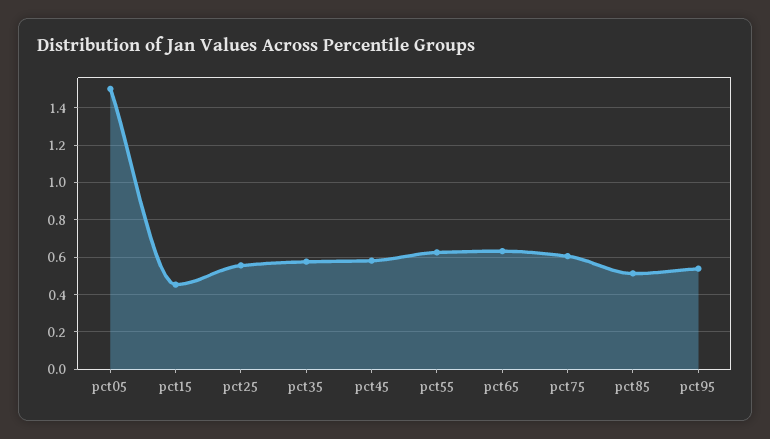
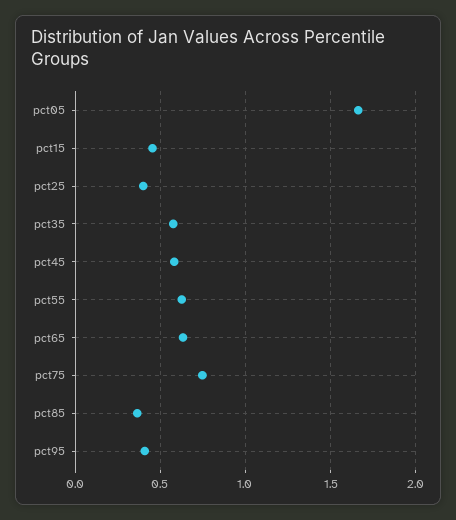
  {
-   "pct05": 1.5,
+   "pct05": 1.65,
    "pct15": 0.45,
-   "pct25": 0.55,
+   "pct25": 0.4,
    "pct35": 0.6,
    "pct45": 0.6,
    "pct55": 0.65,
    "pct65": 0.65,
-   "pct75": 0.6,
+   "pct75": 0.75,
-   "pct85": 0.5,
+   "pct85": 0.35,
-   "pct95": 0.55
+   "pct95": 0.4
  }

